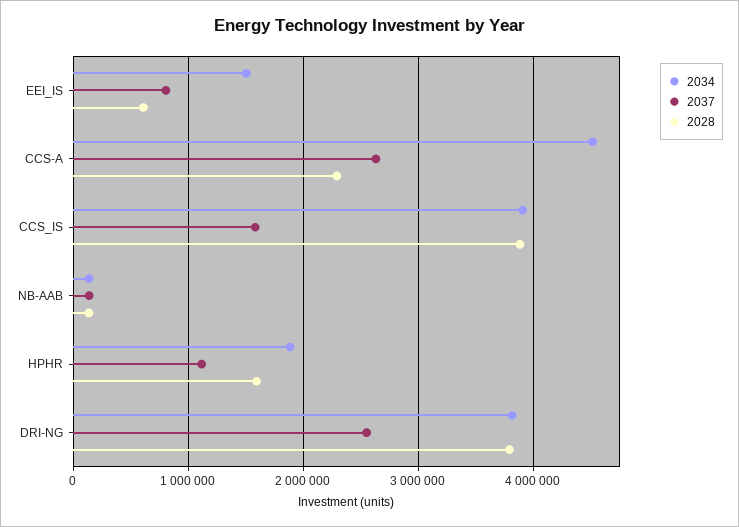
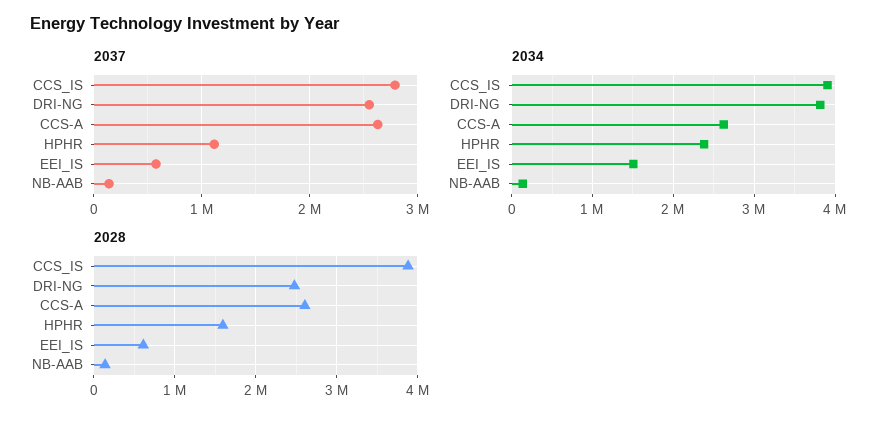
  {
    "2034": {
      "EEI_IS": 1500000,
-     "CCS-A": 4500000,
+     "CCS-A": 2600000,
      "CCS_IS": 3900000,
      "NB-AAB": 100000,
-     "HPHR": 1900000,
+     "HPHR": 2400000,
      "DRI-NG": 3800000
    },
    "2037": {
-     "EEI_IS": 800000,
+     "EEI_IS": 600000,
      "CCS-A": 2600000,
-     "CCS_IS": 1600000,
+     "CCS_IS": 2800000,
      "NB-AAB": 100000,
      "HPHR": 1100000,
      "DRI-NG": 2600000
    },
    "2028": {
      "EEI_IS": 600000,
-     "CCS-A": 2300000,
+     "CCS-A": 2600000,
      "CCS_IS": 3900000,
      "NB-AAB": 100000,
      "HPHR": 1600000,
-     "DRI-NG": 3800000
+     "DRI-NG": 2500000
    }
  }

